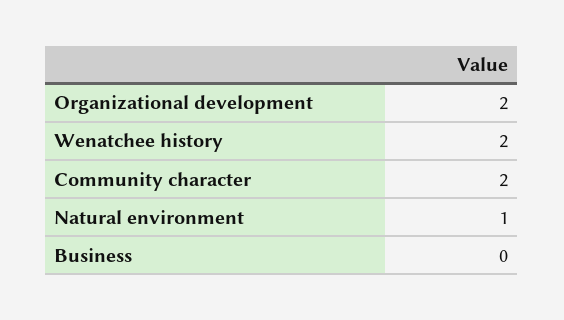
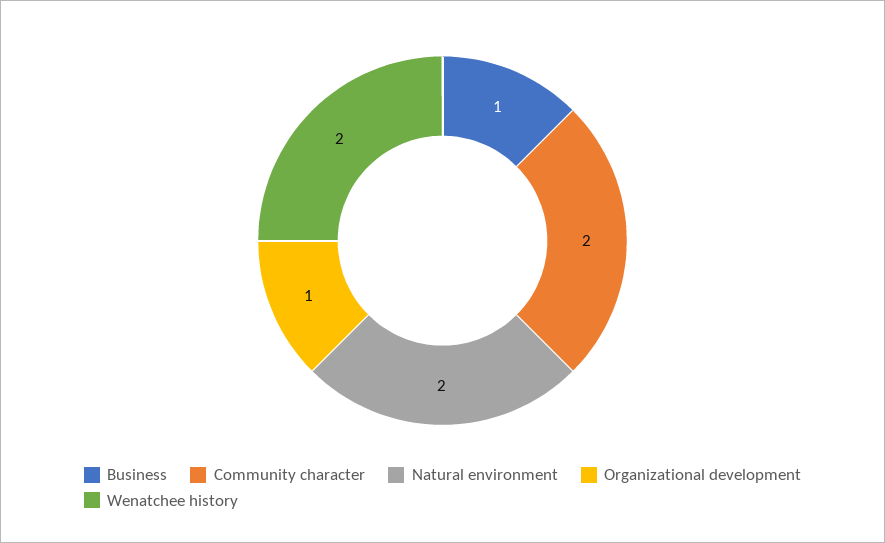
  {
-   "Organizational development": 2,
+   "Organizational development": 1,
    "Wenatchee history": 2,
    "Community character": 2,
-   "Natural environment": 1,
+   "Natural environment": 2,
-   "Business": 0
+   "Business": 1
  }

